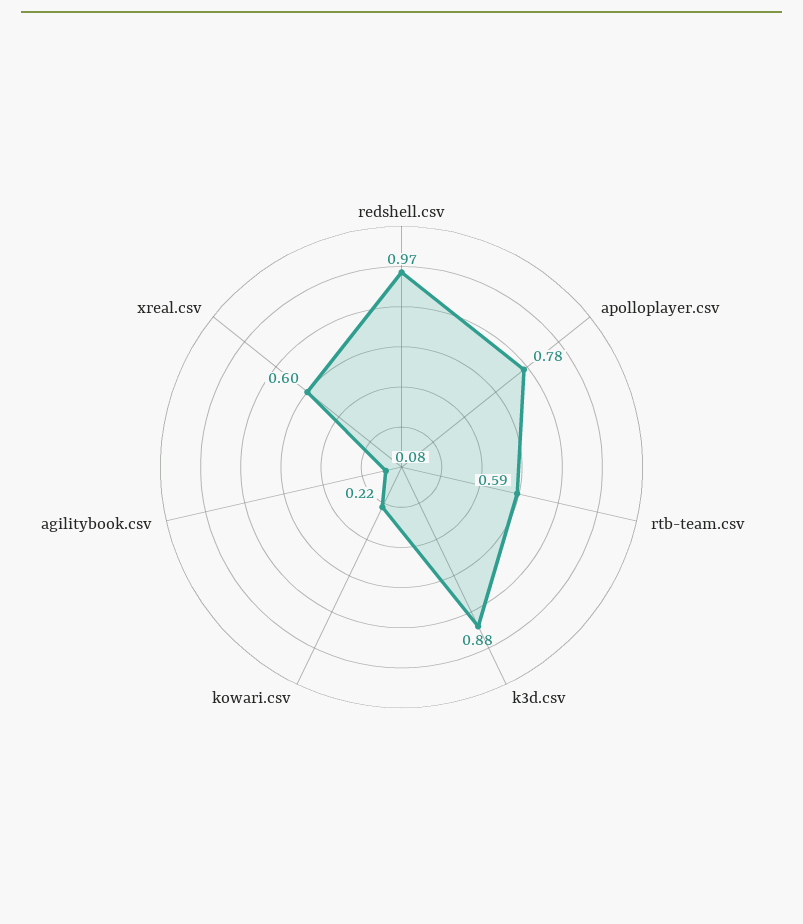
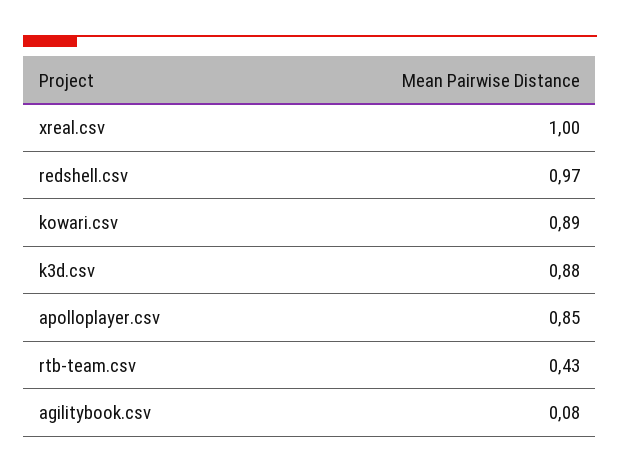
  {
    "redshell.csv": 0.97,
-   "apolloplayer.csv": 0.78,
+   "apolloplayer.csv": 0.85,
-   "rtb-team.csv": 0.59,
+   "rtb-team.csv": 0.43,
    "k3d.csv": 0.88,
-   "kowari.csv": 0.22,
+   "kowari.csv": 0.89,
    "agilitybook.csv": 0.08,
-   "xreal.csv": 0.6
+   "xreal.csv": 1
  }

